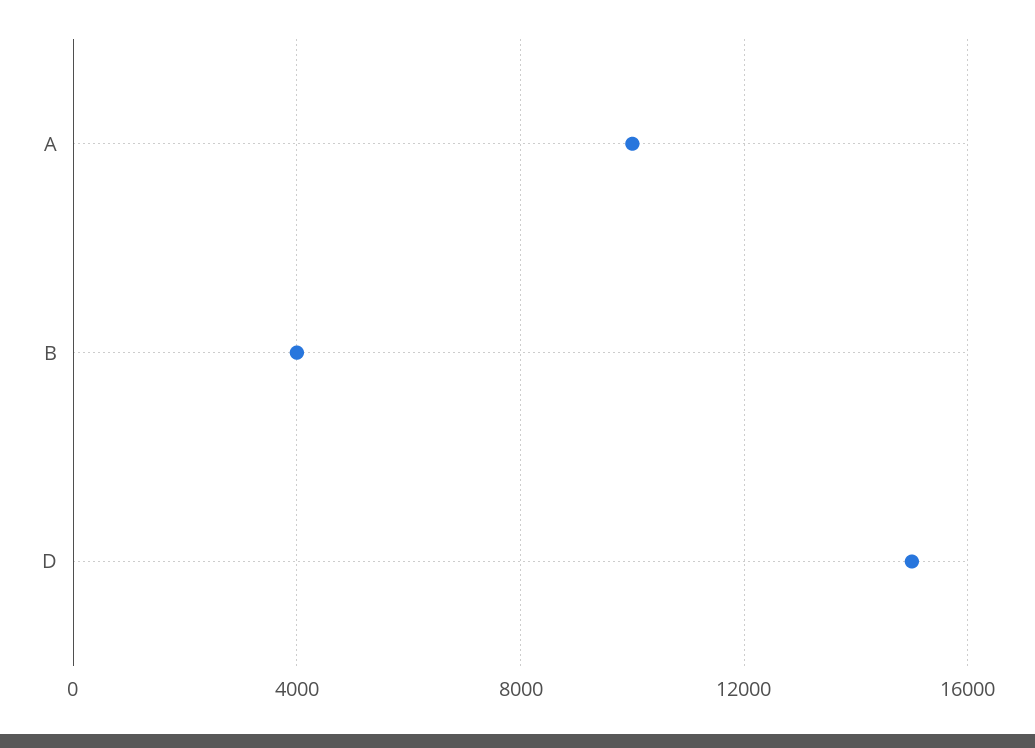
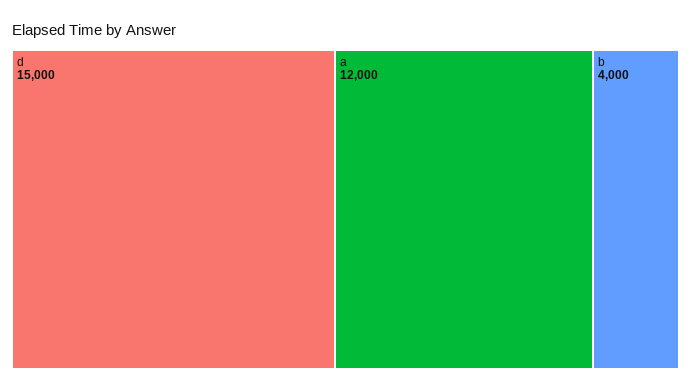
  {
-   "A": 10000,
+   "A": 12000,
    "B": 4000,
    "D": 15000
  }

